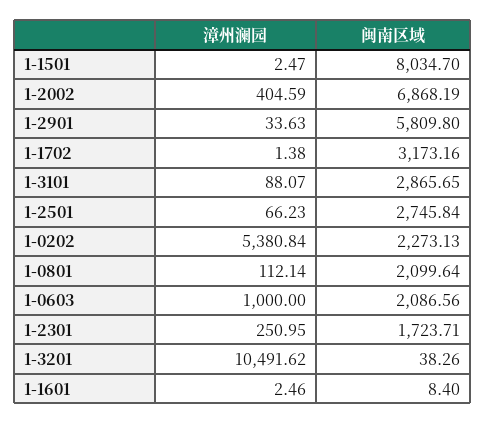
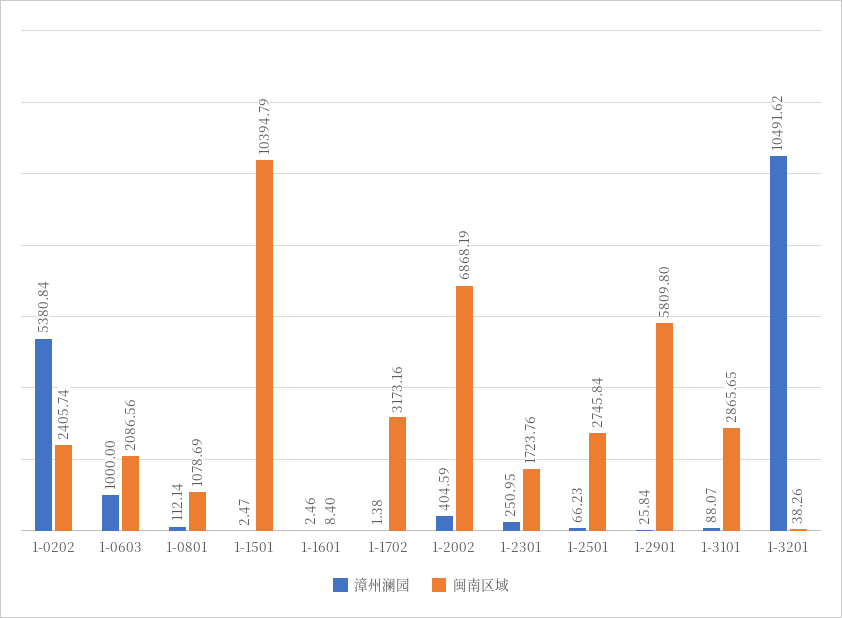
  {
    "漳州澜园": {
      "1-1501": 2.47,
      "1-2002": 404.59,
-     "1-2901": 33.63,
+     "1-2901": 25.84,
      "1-1702": 1.38,
      "1-3101": 88.07,
      "1-2501": 66.23,
      "1-0202": 5380.84,
      "1-0801": 112.14,
      "1-0603": 1000,
      "1-2301": 250.95,
      "1-3201": 10491.62,
      "1-1601": 2.46
    },
    "闽南区域": {
-     "1-1501": 8034.7,
+     "1-1501": 10394.79,
      "1-2002": 6868.19,
      "1-2901": 5809.8,
      "1-1702": 3173.16,
      "1-3101": 2865.65,
      "1-2501": 2745.84,
-     "1-0202": 2273.13,
+     "1-0202": 2405.74,
-     "1-0801": 2099.64,
+     "1-0801": 1078.69,
      "1-0603": 2086.56,
-     "1-2301": 1723.71,
+     "1-2301": 1723.76,
      "1-3201": 38.26,
      "1-1601": 8.4
    }
  }

